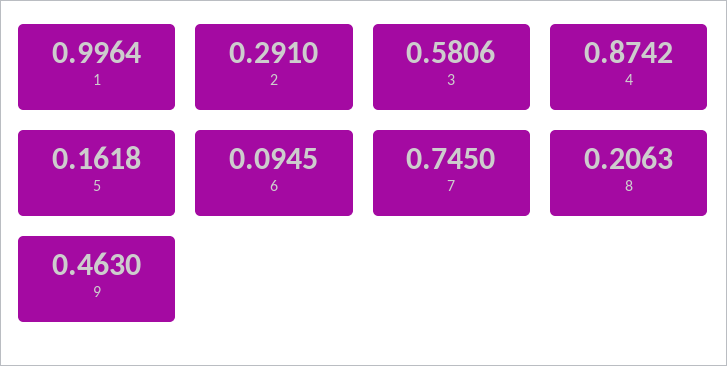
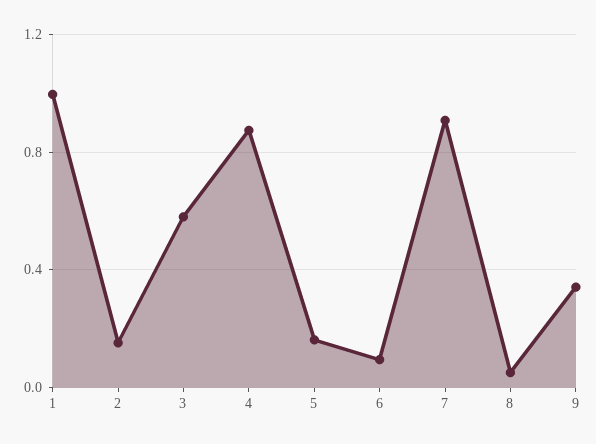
  {
    "1": 0.9964,
-   "2": 0.291,
+   "2": 0.15,
    "3": 0.5806,
    "4": 0.8742,
    "5": 0.1618,
    "6": 0.0945,
-   "7": 0.745,
+   "7": 0.9,
-   "8": 0.2063,
+   "8": 0.05,
-   "9": 0.463
+   "9": 0.35
  }

